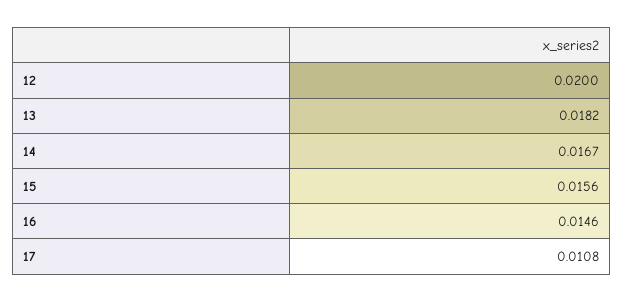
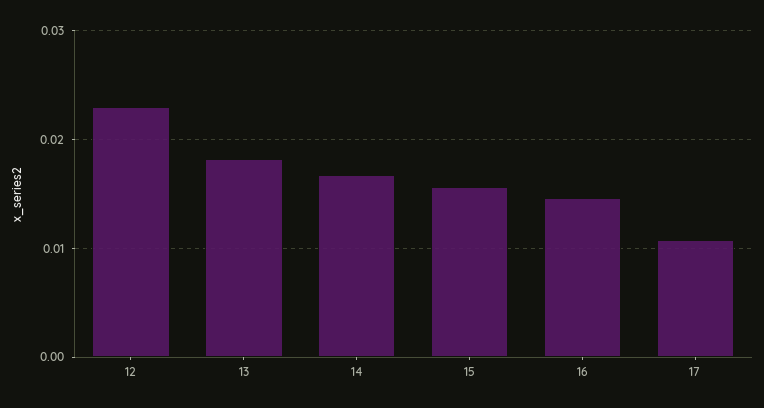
  {
-   "12": 0.02,
+   "12": 0.023,
    "13": 0.0182,
    "14": 0.0167,
    "15": 0.0156,
    "16": 0.0146,
    "17": 0.0108
  }

